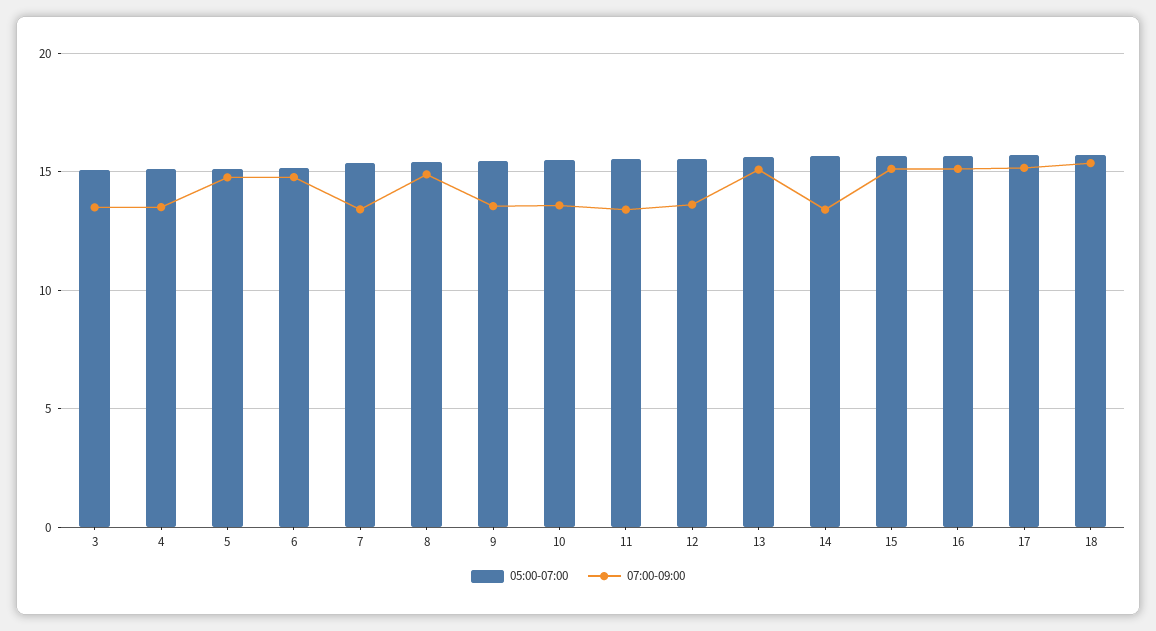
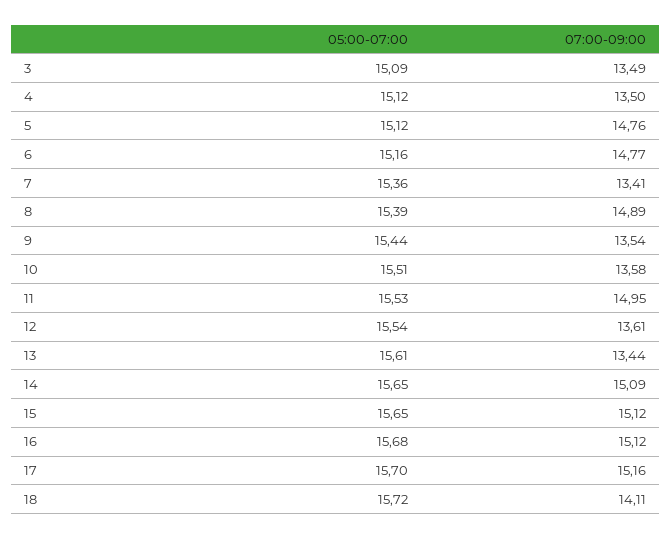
  {
    "05:00-07:00": {
      "3": 15.09,
      "4": 15.12,
      "5": 15.12,
      "6": 15.16,
      "7": 15.36,
      "8": 15.39,
      "9": 15.44,
      "10": 15.51,
      "11": 15.53,
      "12": 15.54,
      "13": 15.61,
      "14": 15.65,
      "15": 15.65,
      "16": 15.68,
      "17": 15.7,
      "18": 15.72
    },
    "07:00-09:00": {
      "3": 13.49,
      "4": 13.5,
      "5": 14.76,
      "6": 14.77,
      "7": 13.41,
      "8": 14.89,
      "9": 13.54,
      "10": 13.58,
-     "11": 13.5,
+     "11": 14.95,
      "12": 13.61,
-     "13": 15,
+     "13": 13.44,
-     "14": 13.5,
+     "14": 15.09,
      "15": 15.12,
      "16": 15.12,
      "17": 15.16,
-     "18": 15.5
+     "18": 14.11
    }
  }

